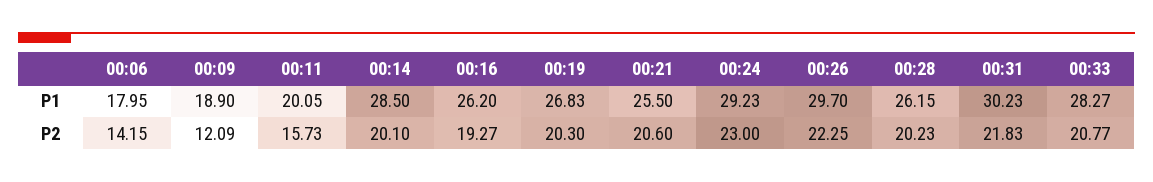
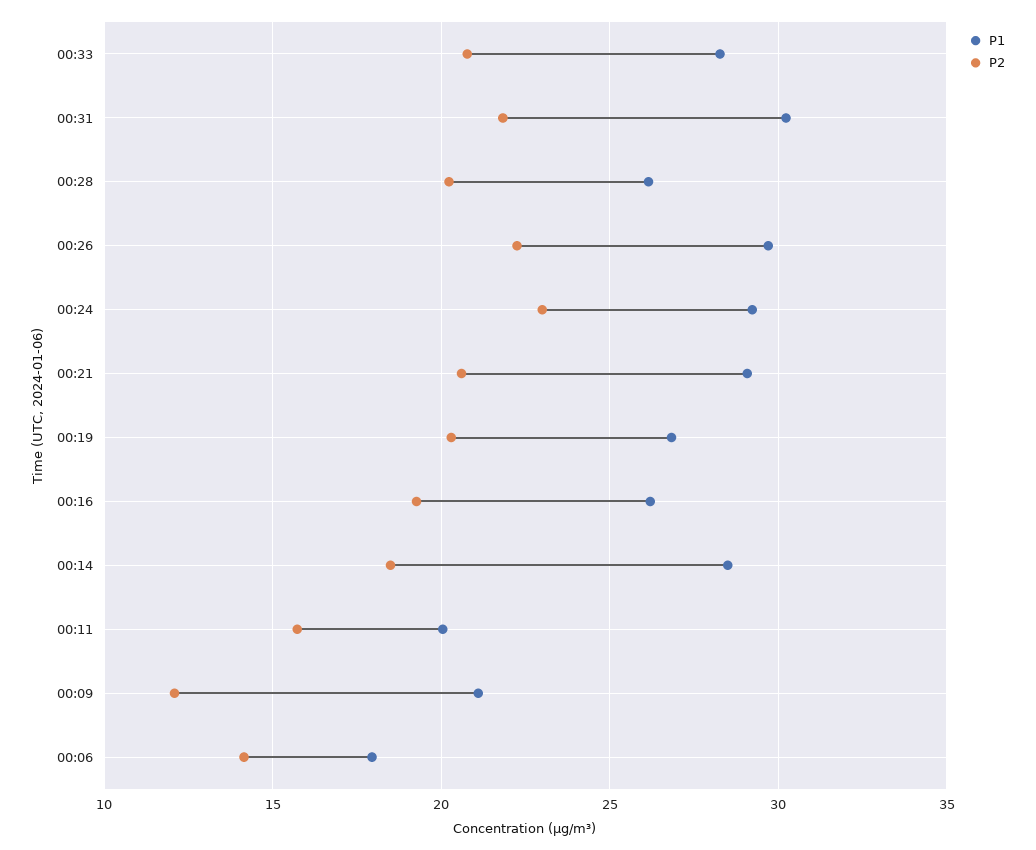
  {
    "P1": {
      "00:06": 17.95,
-     "00:09": 18.9,
+     "00:09": 21,
      "00:11": 20.05,
      "00:14": 28.5,
      "00:16": 26.2,
      "00:19": 26.83,
-     "00:21": 25.5,
+     "00:21": 29,
      "00:24": 29.23,
      "00:26": 29.7,
      "00:28": 26.15,
      "00:31": 30.23,
      "00:33": 28.27
    },
    "P2": {
      "00:06": 14.15,
      "00:09": 12.09,
      "00:11": 15.73,
-     "00:14": 20.1,
+     "00:14": 18.5,
      "00:16": 19.27,
      "00:19": 20.3,
      "00:21": 20.6,
      "00:24": 23,
      "00:26": 22.25,
      "00:28": 20.23,
      "00:31": 21.83,
      "00:33": 20.77
    }
  }

